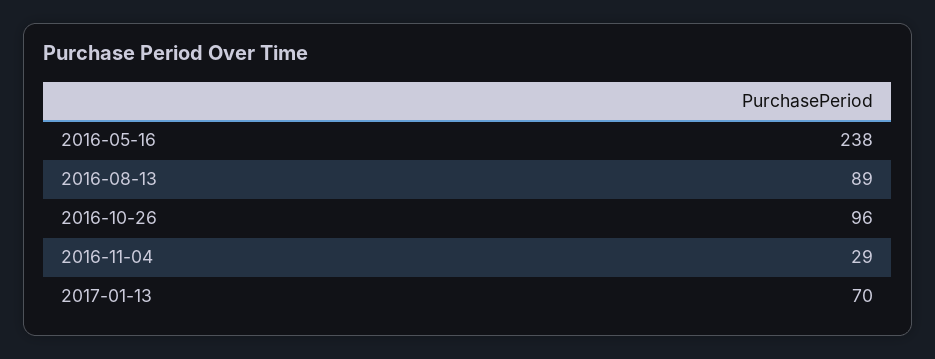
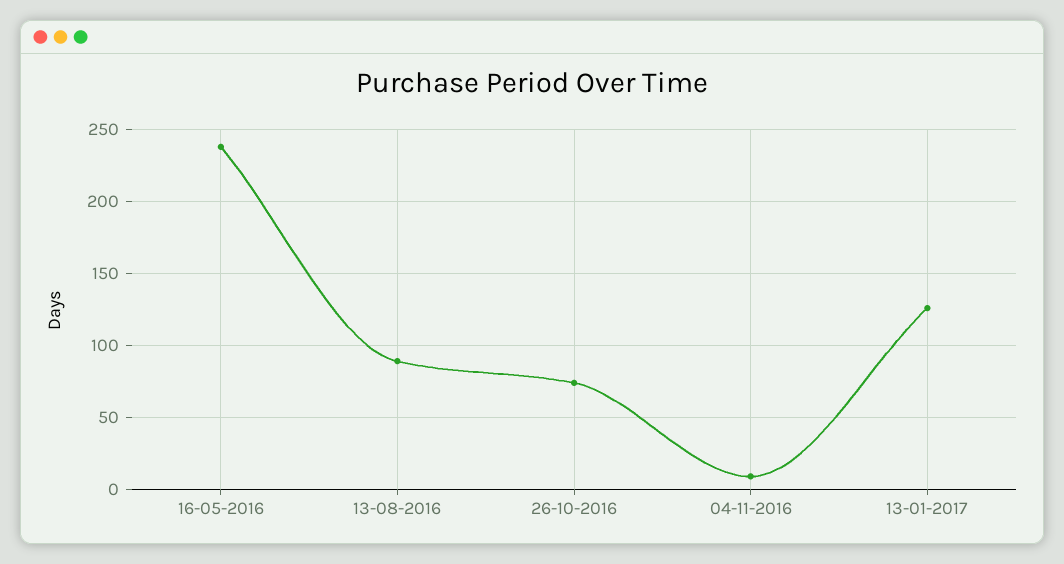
  {
    "2016-05-16": 238,
    "2016-08-13": 89,
-   "2016-10-26": 96,
+   "2016-10-26": 75,
-   "2016-11-04": 29,
+   "2016-11-04": 10,
-   "2017-01-13": 70
+   "2017-01-13": 125
  }

